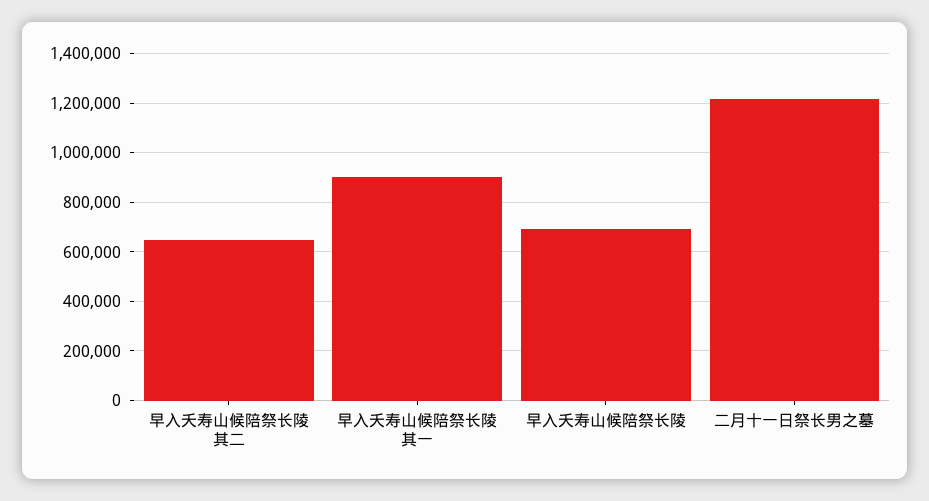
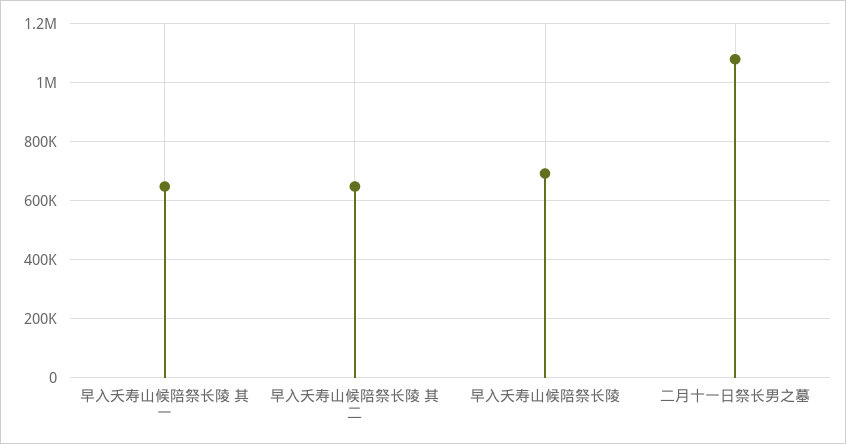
  {
    "早入夭寿山候陪祭长陵 其二": 650000,
-   "早入夭寿山候陪祭长陵 其一": 900000,
+   "早入夭寿山候陪祭长陵 其一": 650000,
    "早入夭寿山候陪祭长陵": 700000,
-   "二月十一日祭长男之墓": 1225000
+   "二月十一日祭长男之墓": 1075000
  }

